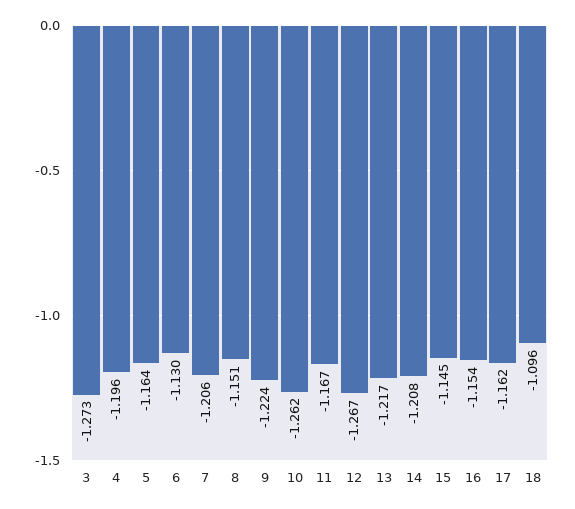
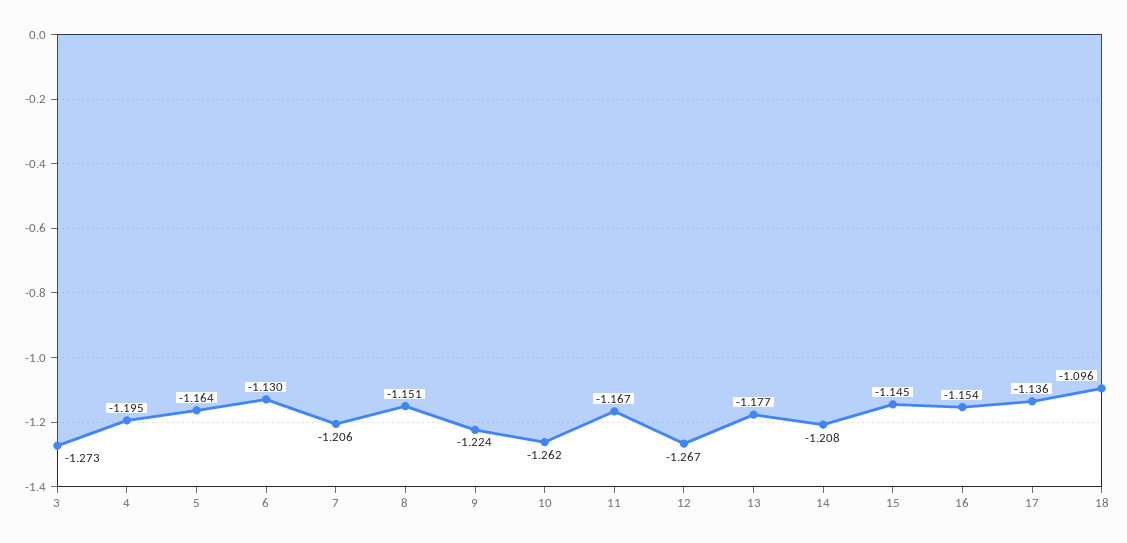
  {
    "3": -1.273,
-   "4": -1.196,
+   "4": -1.195,
    "5": -1.164,
    "6": -1.13,
    "7": -1.206,
    "8": -1.151,
    "9": -1.224,
    "10": -1.262,
    "11": -1.167,
    "12": -1.267,
-   "13": -1.217,
+   "13": -1.177,
    "14": -1.208,
    "15": -1.145,
    "16": -1.154,
-   "17": -1.162,
+   "17": -1.136,
    "18": -1.096
  }

